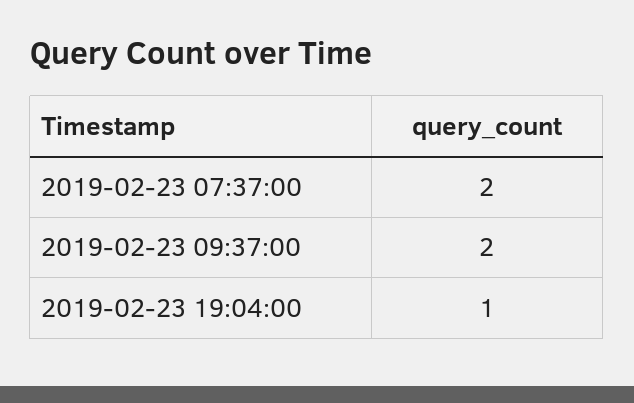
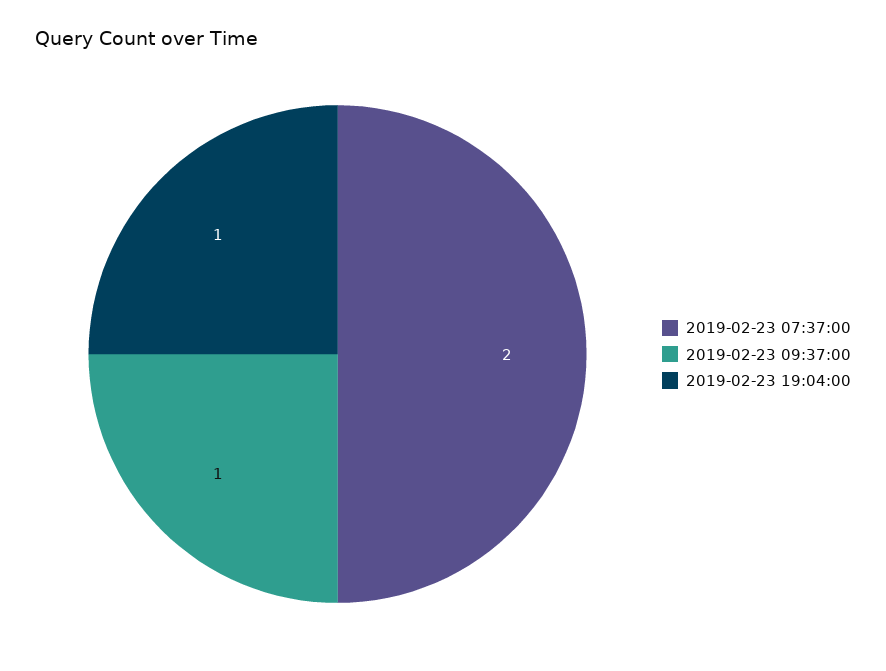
  {
    "2019-02-23 07:37:00": 2,
-   "2019-02-23 09:37:00": 2,
+   "2019-02-23 09:37:00": 1,
    "2019-02-23 19:04:00": 1
  }

